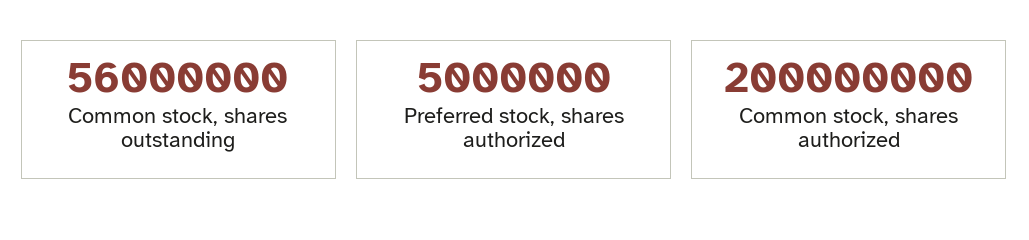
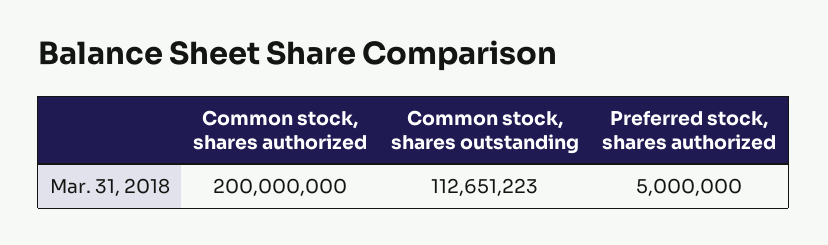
  {
-   "Common stock, shares outstanding": 56000000,
+   "Common stock, shares outstanding": 112651223,
    "Preferred stock, shares authorized": 5000000,
    "Common stock, shares authorized": 200000000
  }

